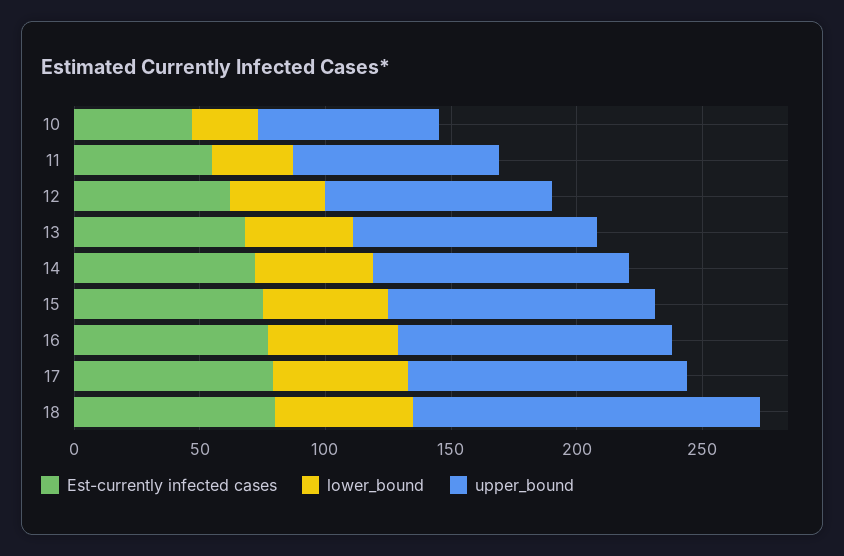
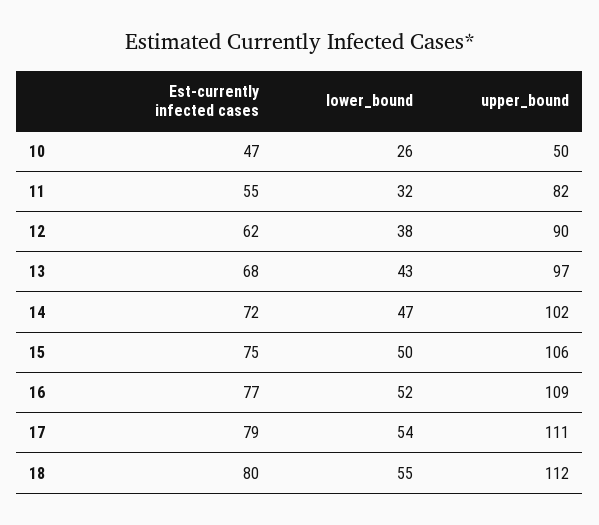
  {
    "Est-currently infected cases": {
      "10": 47,
      "11": 55,
      "12": 62,
      "13": 68,
      "14": 72,
      "15": 75,
      "16": 77,
      "17": 79,
      "18": 80
    },
    "lower_bound": {
      "10": 26,
      "11": 32,
      "12": 38,
      "13": 43,
      "14": 47,
      "15": 50,
      "16": 52,
      "17": 54,
      "18": 55
    },
    "upper_bound": {
-     "10": 70,
+     "10": 50,
      "11": 82,
      "12": 90,
      "13": 97,
      "14": 102,
      "15": 106,
      "16": 109,
      "17": 111,
-     "18": 140
+     "18": 112
    }
  }

